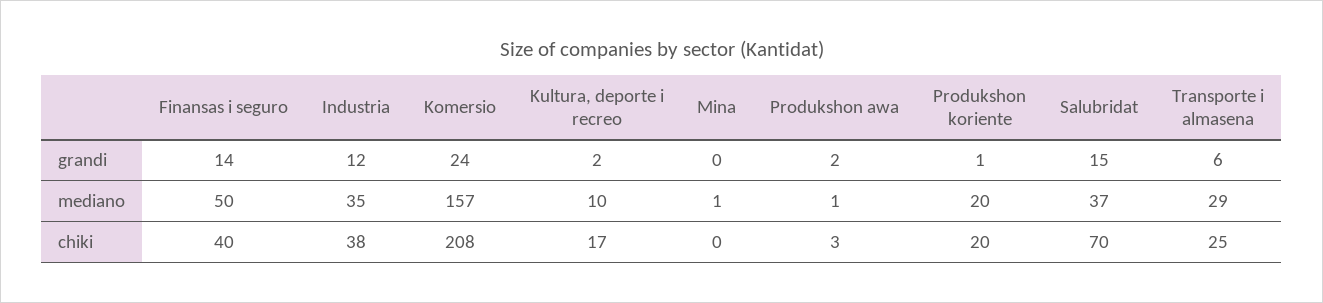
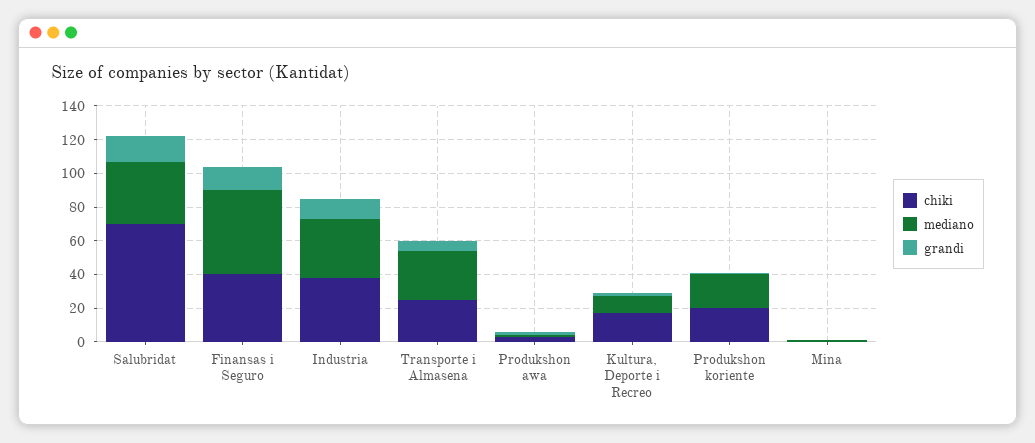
  {
    "grandi": {
      "Finansas i seguro": 14,
      "Industria": 12,
-     "Komersio": 24,
      "Kultura, deporte i recreo": 2,
      "Mina": 0,
      "Produkshon awa": 2,
      "Produkshon koriente": 1,
      "Salubridat": 15,
      "Transporte i almasena": 6
    },
    "mediano": {
      "Finansas i seguro": 50,
      "Industria": 35,
-     "Komersio": 157,
      "Kultura, deporte i recreo": 10,
      "Mina": 1,
      "Produkshon awa": 1,
      "Produkshon koriente": 20,
      "Salubridat": 37,
      "Transporte i almasena": 29
    },
    "chiki": {
      "Finansas i seguro": 40,
      "Industria": 38,
-     "Komersio": 208,
      "Kultura, deporte i recreo": 17,
      "Mina": 0,
      "Produkshon awa": 3,
      "Produkshon koriente": 20,
      "Salubridat": 70,
      "Transporte i almasena": 25
    }
  }

